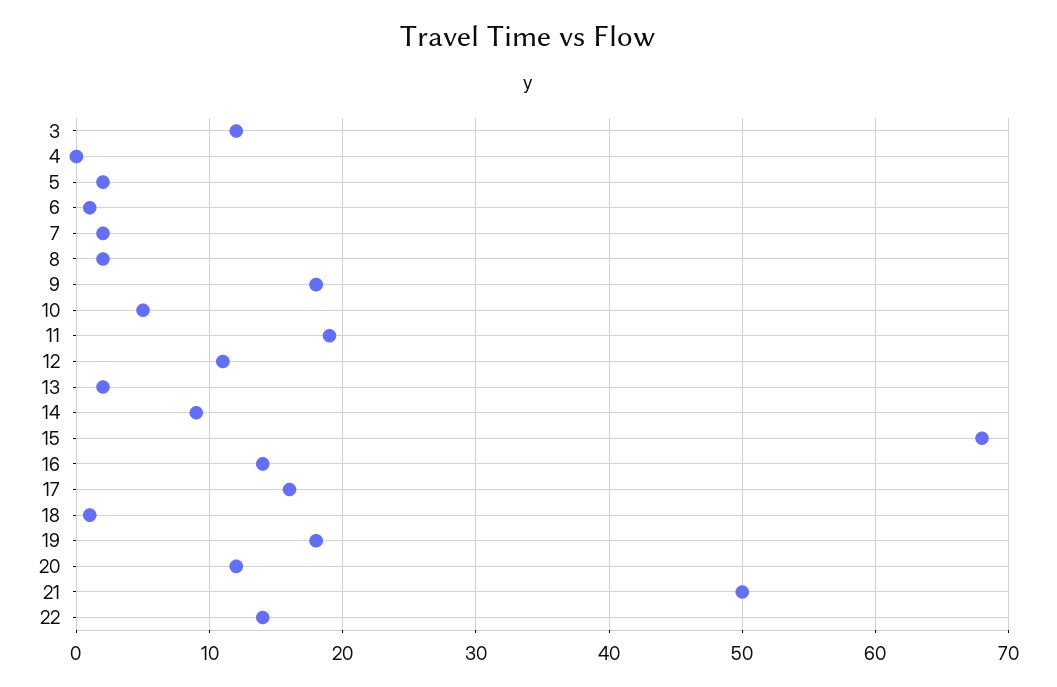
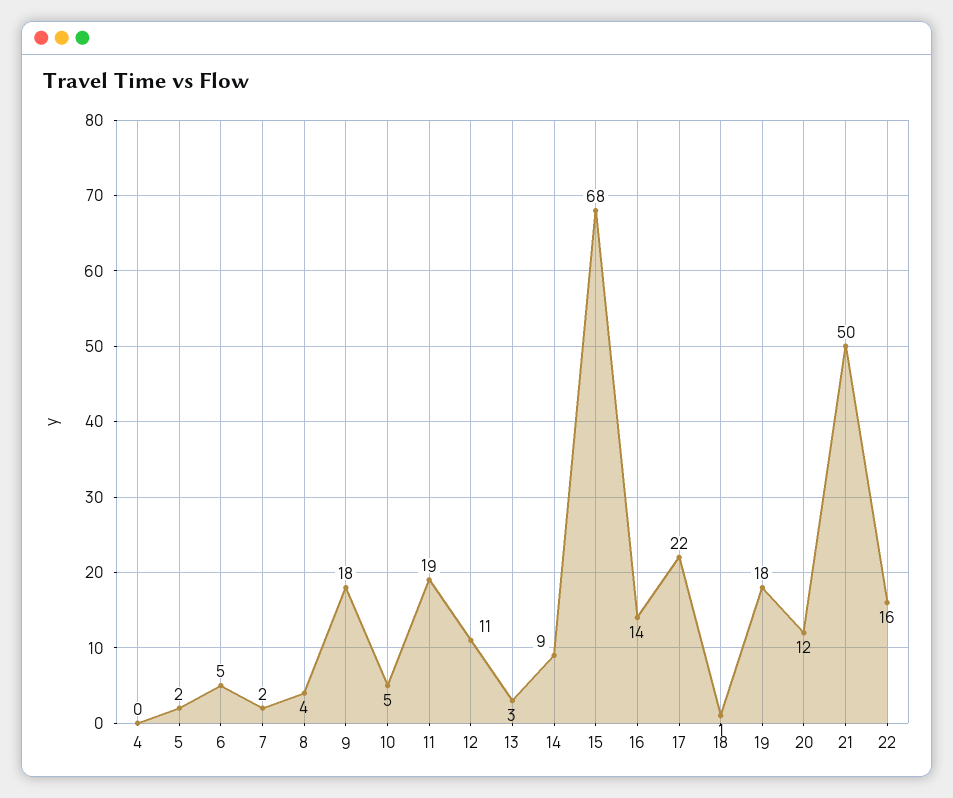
  {
-   "3": 12,
    "4": 0,
    "5": 2,
-   "6": 1,
+   "6": 5,
    "7": 2,
-   "8": 2,
+   "8": 4,
    "9": 18,
    "10": 5,
    "11": 19,
    "12": 11,
-   "13": 2,
+   "13": 3,
    "14": 9,
    "15": 68,
    "16": 14,
-   "17": 16,
+   "17": 22,
    "18": 1,
    "19": 18,
    "20": 12,
    "21": 50,
-   "22": 14
+   "22": 16
  }

